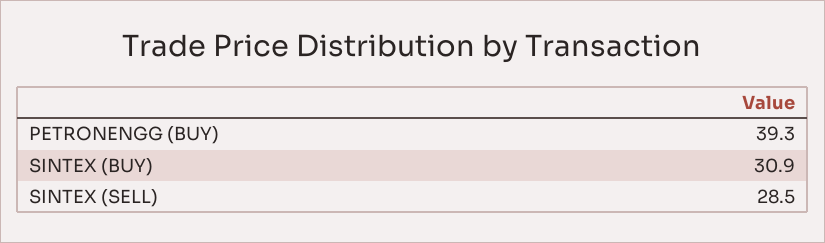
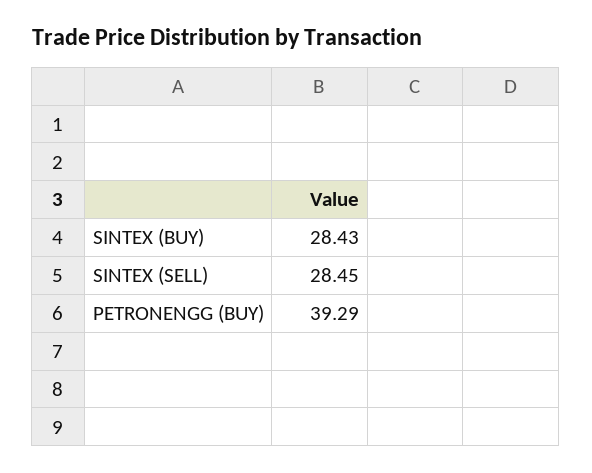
  {
    "PETRONENGG (BUY)": 39.29,
-   "SINTEX (BUY)": 30.9,
+   "SINTEX (BUY)": 28.43,
    "SINTEX (SELL)": 28.45
  }

